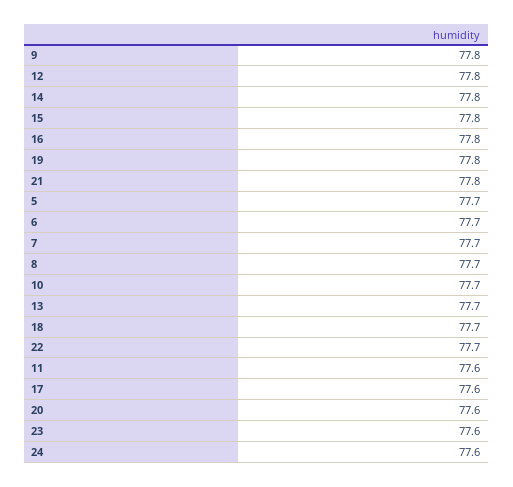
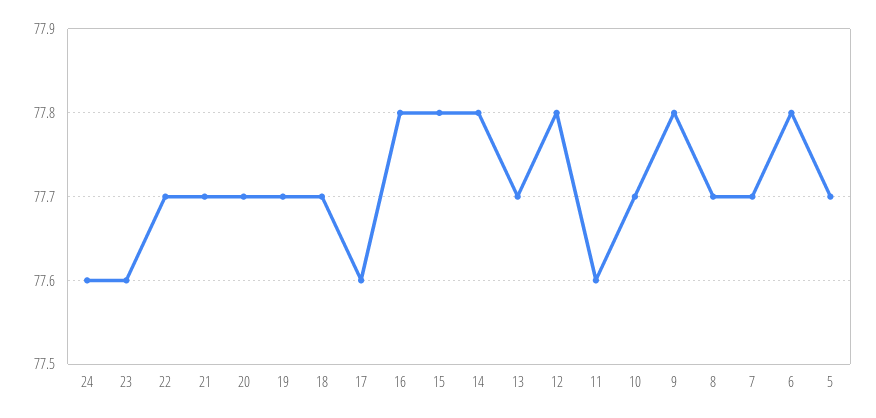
  {
    "9": 77.8,
    "12": 77.8,
    "14": 77.8,
    "15": 77.8,
    "16": 77.8,
-   "19": 77.8,
+   "19": 77.7,
-   "21": 77.8,
+   "21": 77.7,
    "5": 77.7,
-   "6": 77.7,
+   "6": 77.8,
    "7": 77.7,
    "8": 77.7,
    "10": 77.7,
    "13": 77.7,
    "18": 77.7,
    "22": 77.7,
    "11": 77.6,
    "17": 77.6,
-   "20": 77.6,
+   "20": 77.7,
    "23": 77.6,
    "24": 77.6
  }

